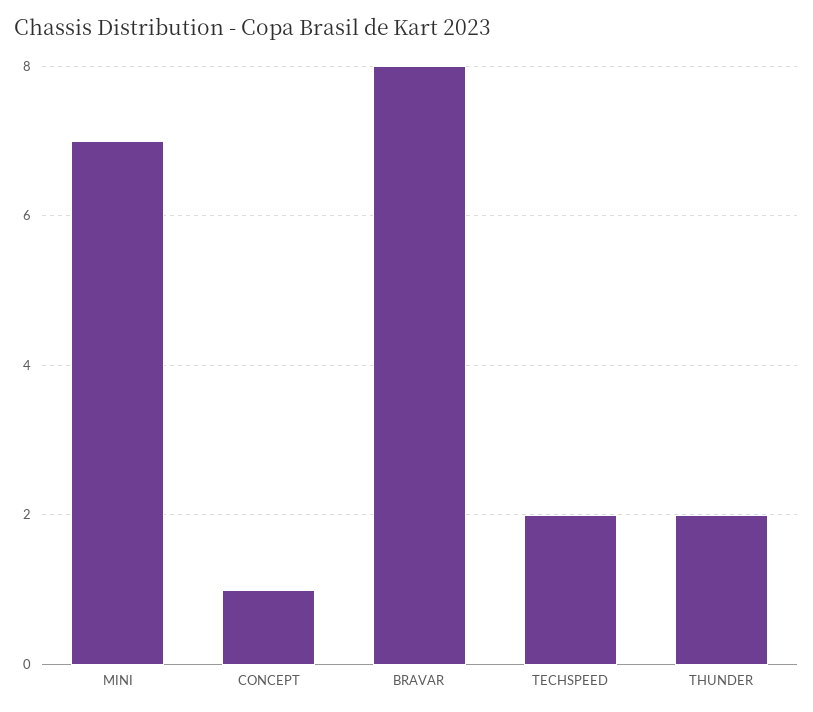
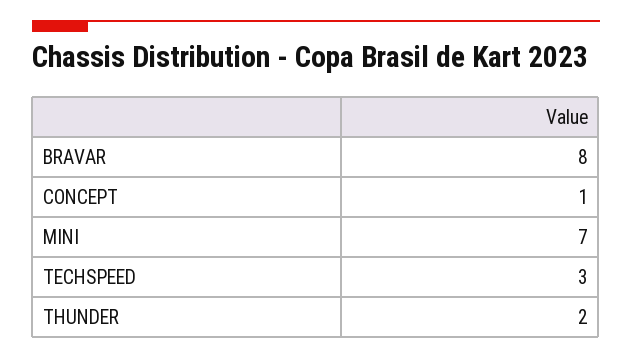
  {
    "MINI": 7,
    "CONCEPT": 1,
    "BRAVAR": 8,
-   "TECHSPEED": 2,
+   "TECHSPEED": 3,
    "THUNDER": 2
  }

